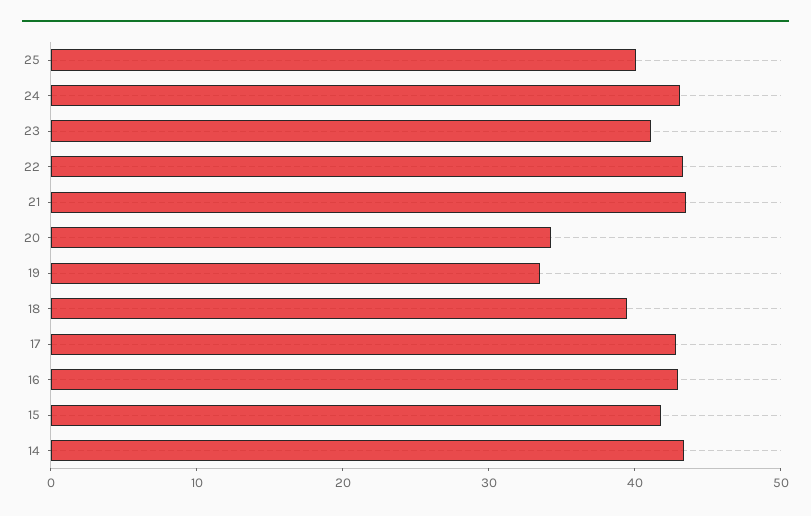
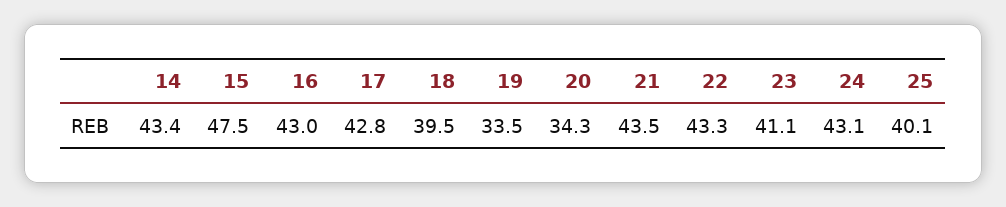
  {
    "25": 40.1,
    "24": 43.1,
    "23": 41.1,
    "22": 43.3,
    "21": 43.5,
    "20": 34.3,
    "19": 33.5,
    "18": 39.5,
    "17": 42.8,
    "16": 43,
-   "15": 42,
+   "15": 47.5,
    "14": 43.4
  }

